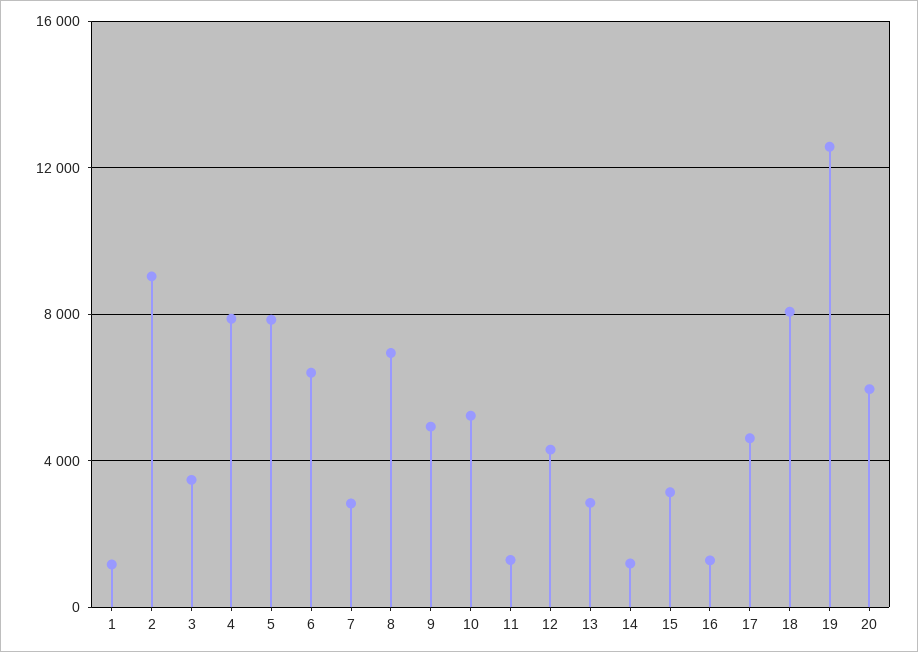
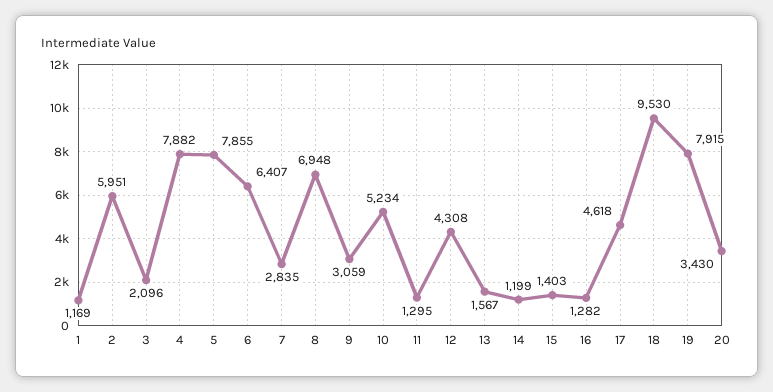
  {
    "1": 1169,
-   "2": 9000,
+   "2": 5951,
-   "3": 3500,
+   "3": 2096,
    "4": 7882,
    "5": 7855,
    "6": 6407,
    "7": 2835,
    "8": 6948,
-   "9": 5000,
+   "9": 3059,
    "10": 5234,
    "11": 1295,
    "12": 4308,
-   "13": 3000,
+   "13": 1567,
    "14": 1199,
-   "15": 3000,
+   "15": 1403,
    "16": 1282,
    "17": 4618,
-   "18": 8000,
+   "18": 9530,
-   "19": 12500,
+   "19": 7915,
-   "20": 6000
+   "20": 3430
  }

